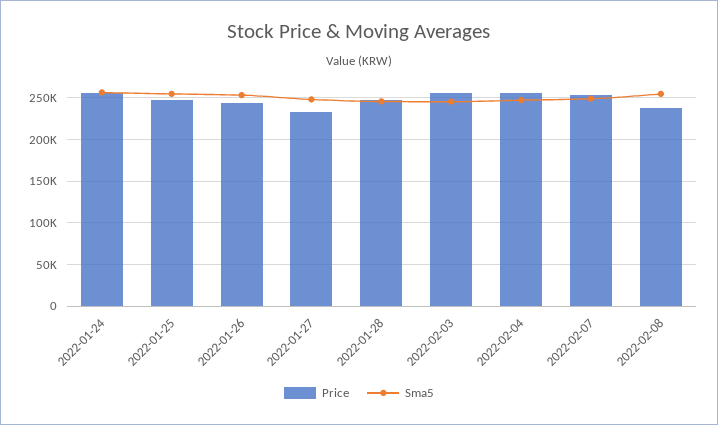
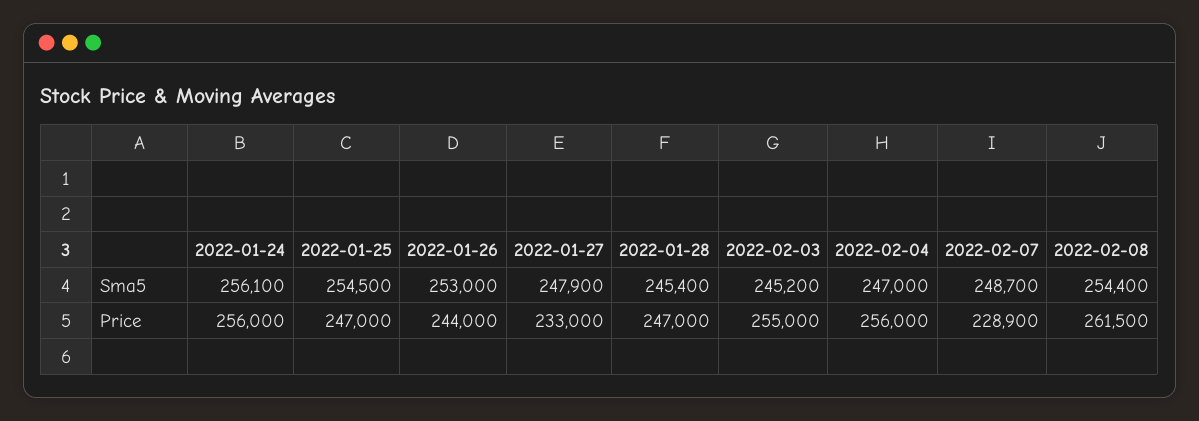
  {
    "Price": {
      "2022-01-24": 256000,
      "2022-01-25": 247000,
      "2022-01-26": 244000,
      "2022-01-27": 233000,
      "2022-01-28": 247000,
      "2022-02-03": 255000,
      "2022-02-04": 256000,
-     "2022-02-07": 250000,
+     "2022-02-07": 228900,
-     "2022-02-08": 240000
+     "2022-02-08": 261500
    },
    "Sma5": {
      "2022-01-24": 256100,
      "2022-01-25": 254500,
      "2022-01-26": 253000,
      "2022-01-27": 247900,
      "2022-01-28": 245400,
      "2022-02-03": 245200,
      "2022-02-04": 247000,
      "2022-02-07": 248700,
      "2022-02-08": 254400
    }
  }

